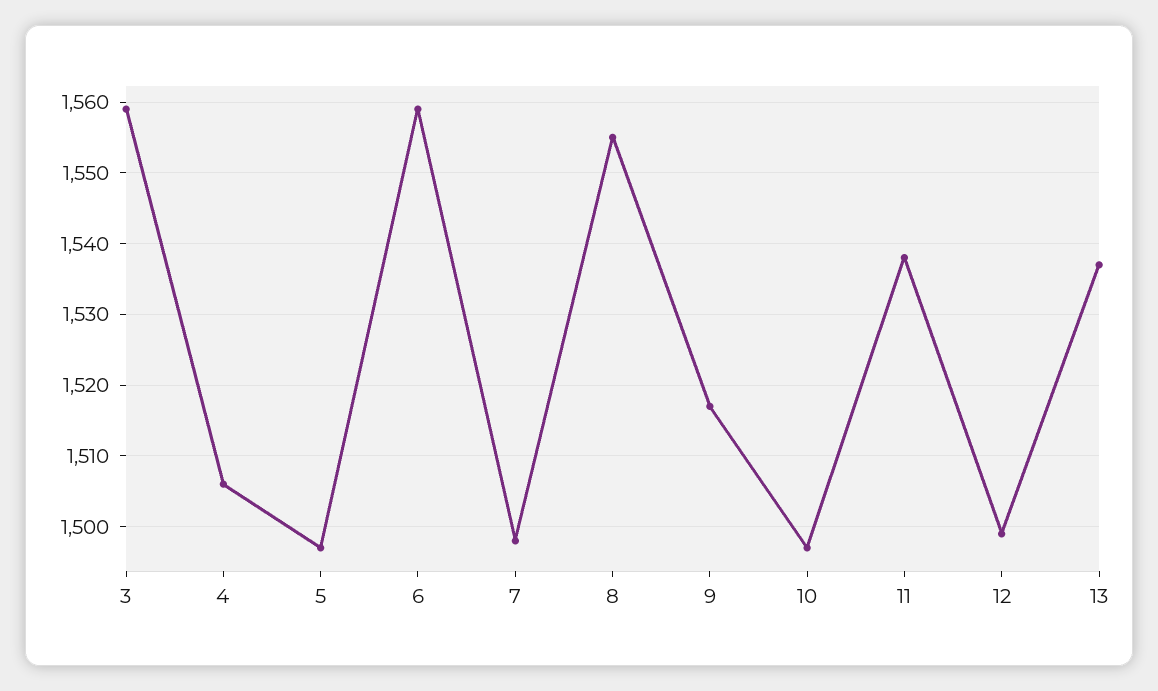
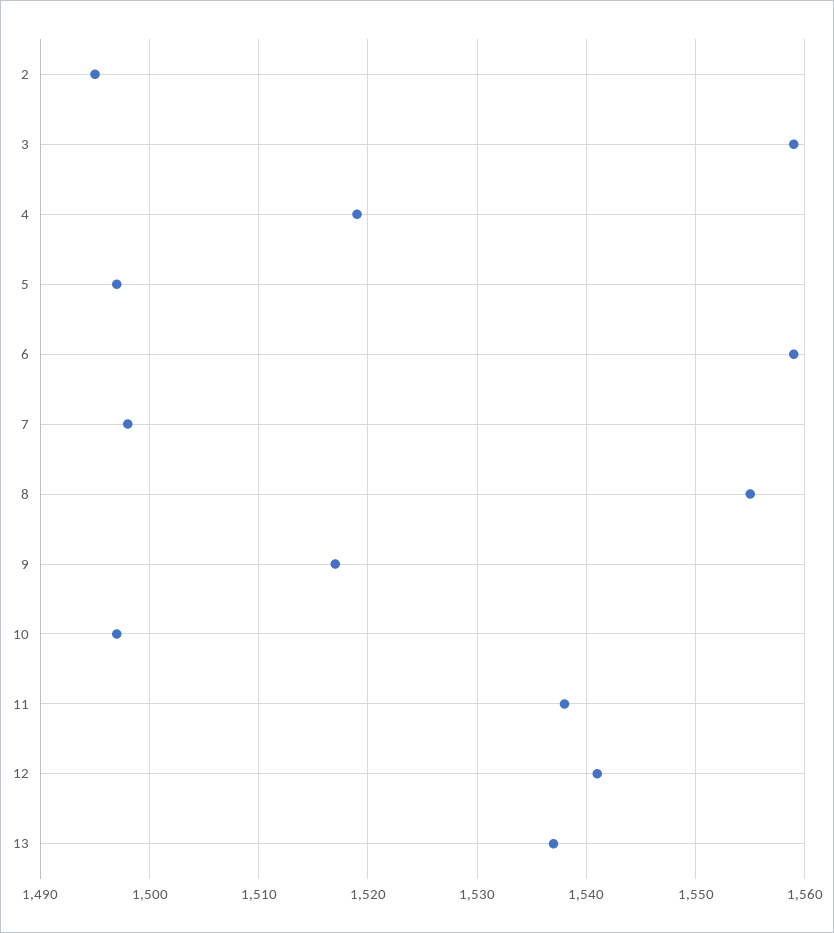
  {
    "3": 1559,
-   "4": 1506,
+   "4": 1519,
    "5": 1497,
    "6": 1559,
    "7": 1498,
    "8": 1555,
    "9": 1517,
    "10": 1497,
    "11": 1538,
-   "12": 1499,
+   "12": 1541,
-   "13": 1537
+   "13": 1537,
+   "2": 1495
  }

